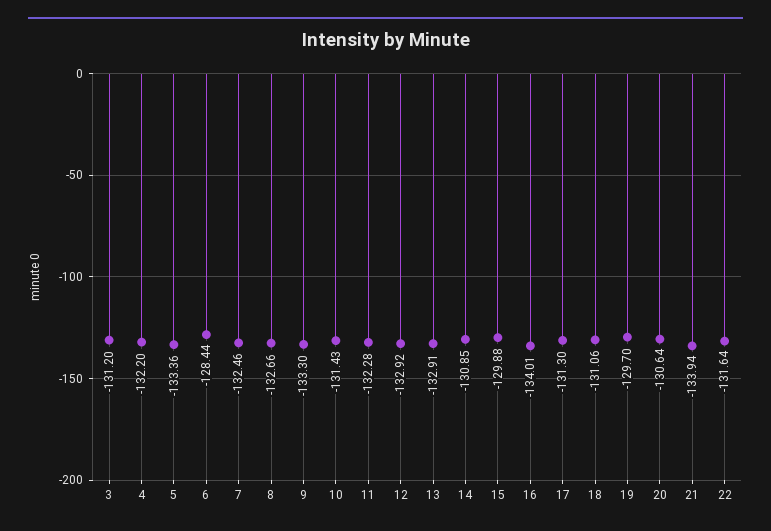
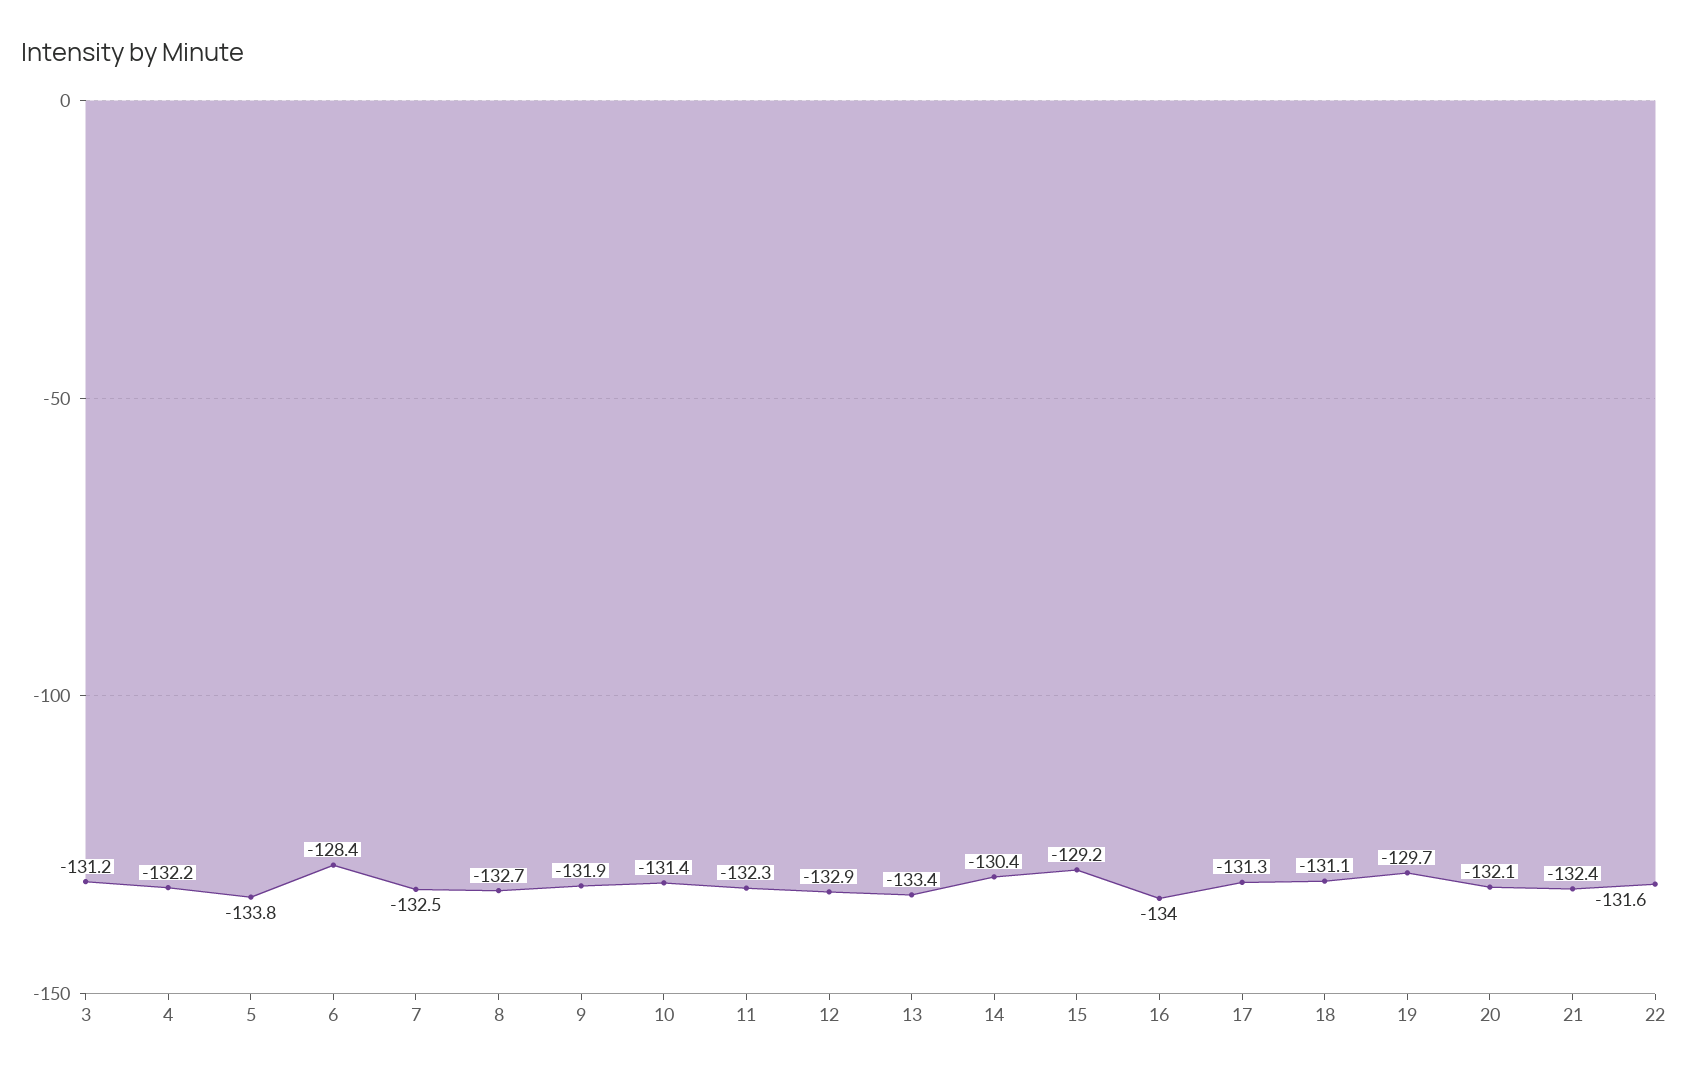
  {
    "3": -131.2,
    "4": -132.2,
-   "5": -133.36,
+   "5": -133.8,
    "6": -128.44,
    "7": -132.46,
    "8": -132.66,
-   "9": -133.3,
+   "9": -131.9,
    "10": -131.43,
    "11": -132.28,
    "12": -132.92,
-   "13": -132.91,
+   "13": -133.4,
-   "14": -130.85,
+   "14": -130.4,
-   "15": -129.88,
+   "15": -129.2,
    "16": -134.01,
    "17": -131.3,
    "18": -131.06,
    "19": -129.7,
-   "20": -130.64,
+   "20": -132.1,
-   "21": -133.94,
+   "21": -132.4,
    "22": -131.64
  }

